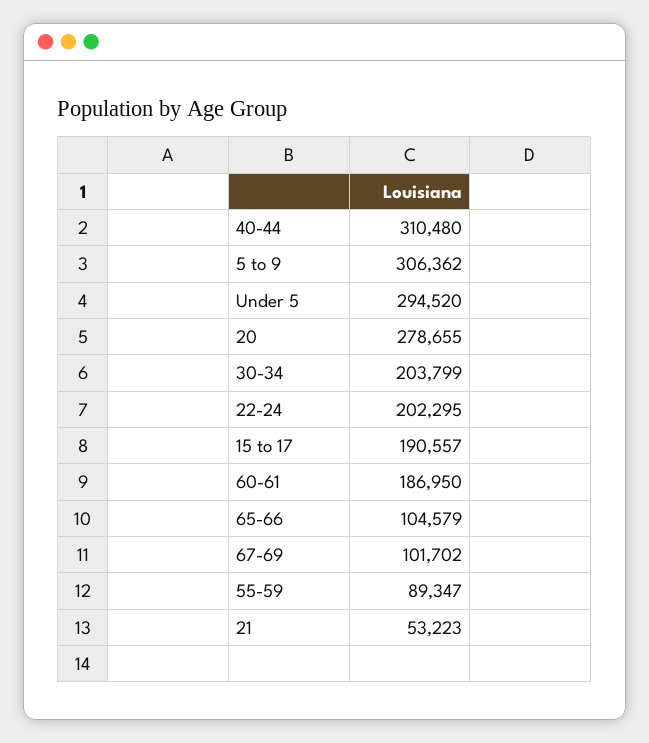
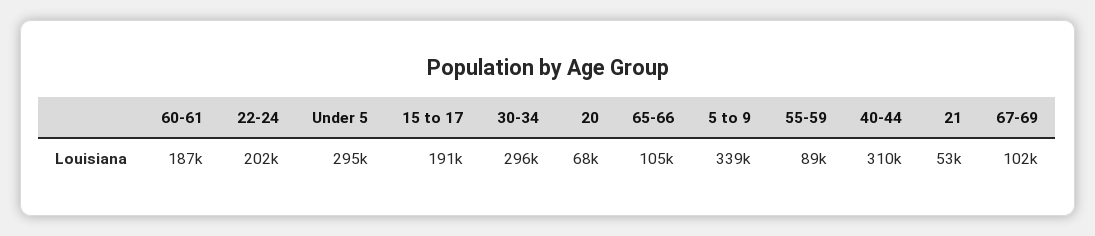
  {
    "40-44": 310480,
-   "5 to 9": 306362,
+   "5 to 9": 339000,
    "Under 5": 294520,
-   "20": 278655,
+   "20": 68000,
-   "30-34": 203799,
+   "30-34": 296000,
    "22-24": 202295,
    "15 to 17": 190557,
    "60-61": 186950,
    "65-66": 104579,
    "67-69": 101702,
    "55-59": 89347,
    "21": 53223
  }

